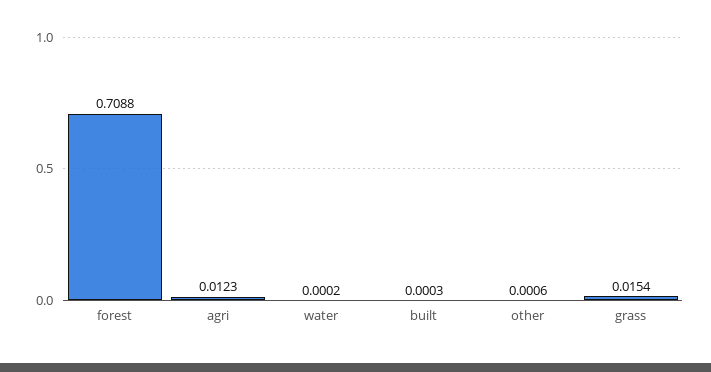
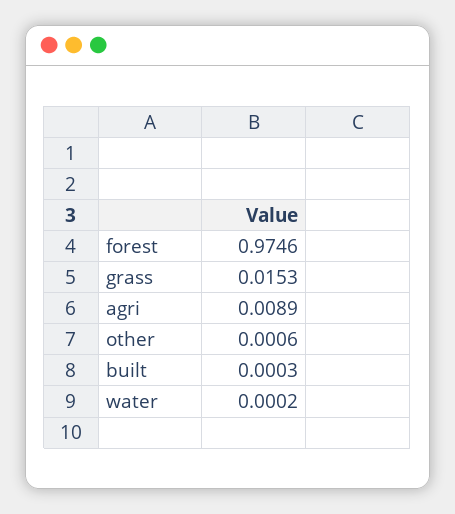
  {
-   "forest": 0.7088,
+   "forest": 0.9746,
-   "agri": 0.0123,
+   "agri": 0.0089,
    "water": 0.0002,
    "built": 0.0003,
    "other": 0.0006,
-   "grass": 0.0154
+   "grass": 0.0153
  }

